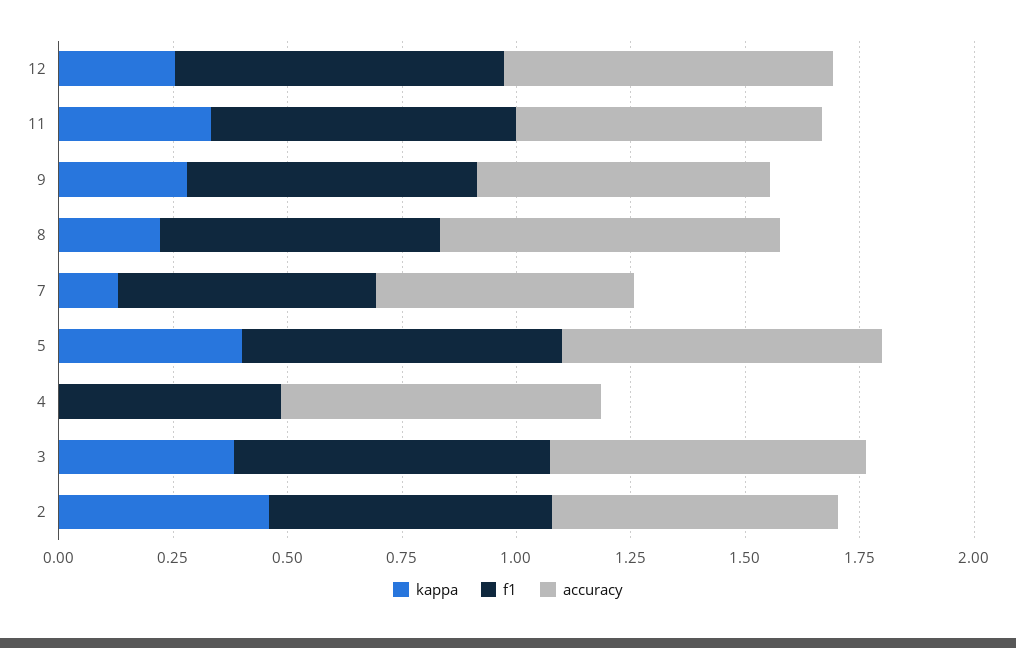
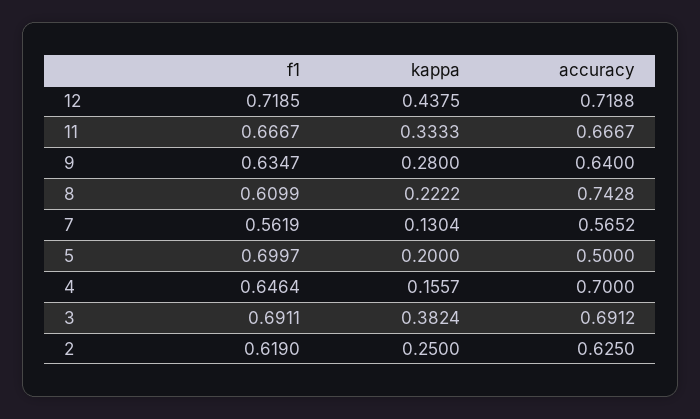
  {
    "kappa": {
-     "12": 0.25,
+     "12": 0.4375,
      "11": 0.3333,
      "9": 0.28,
      "8": 0.2222,
      "7": 0.1304,
-     "5": 0.4,
+     "5": 0.2,
-     "4": 0,
+     "4": 0.1557,
      "3": 0.3824,
-     "2": 0.45
+     "2": 0.25
    },
    "f1": {
      "12": 0.7185,
      "11": 0.6667,
      "9": 0.6347,
      "8": 0.6099,
      "7": 0.5619,
      "5": 0.6997,
-     "4": 0.5,
+     "4": 0.6464,
      "3": 0.6911,
      "2": 0.619
    },
    "accuracy": {
      "12": 0.7188,
      "11": 0.6667,
      "9": 0.64,
      "8": 0.7428,
      "7": 0.5652,
-     "5": 0.7,
+     "5": 0.5,
      "4": 0.7,
      "3": 0.6912,
      "2": 0.625
    }
  }

